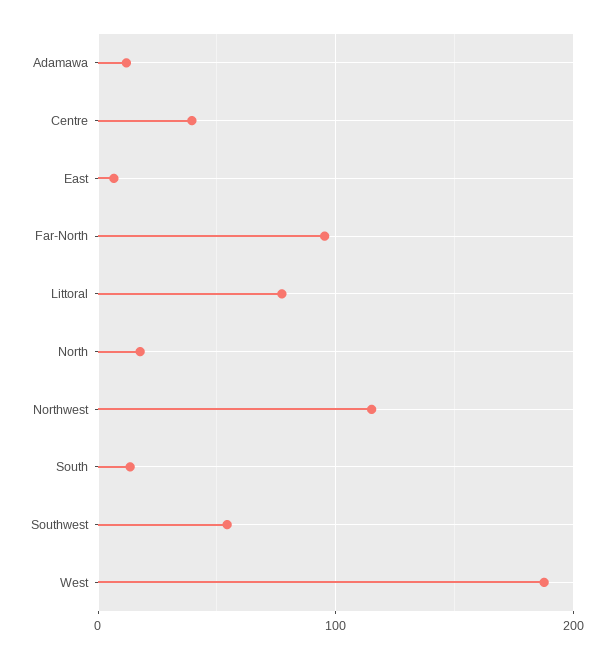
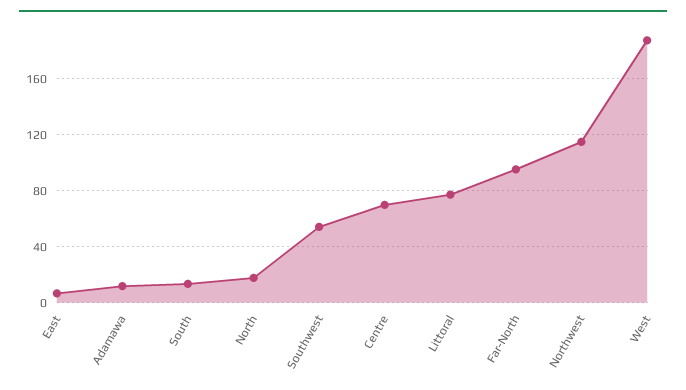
  {
    "Adamawa": 10,
-   "Centre": 40,
+   "Centre": 70,
    "East": 5,
    "Far-North": 95,
    "Littoral": 75,
    "North": 20,
    "Northwest": 115,
    "South": 15,
    "Southwest": 55,
    "West": 190
  }

